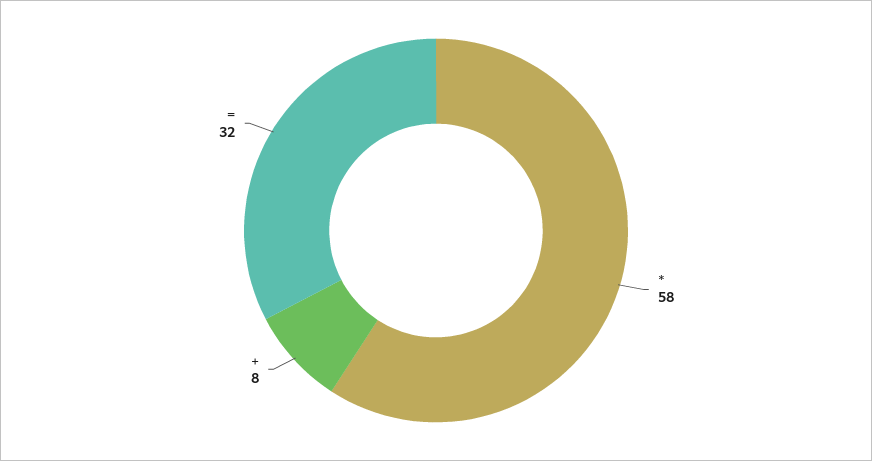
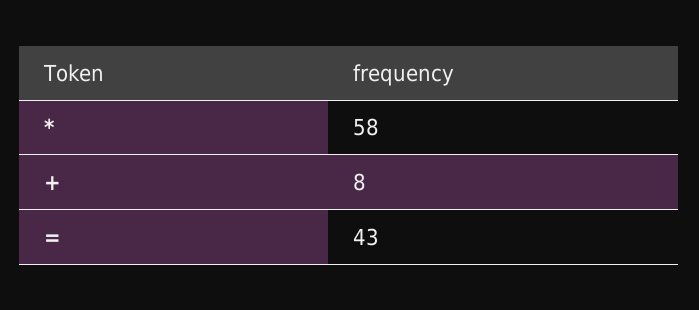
  {
    "*": 58,
    "+": 8,
-   "=": 32
+   "=": 43
  }

